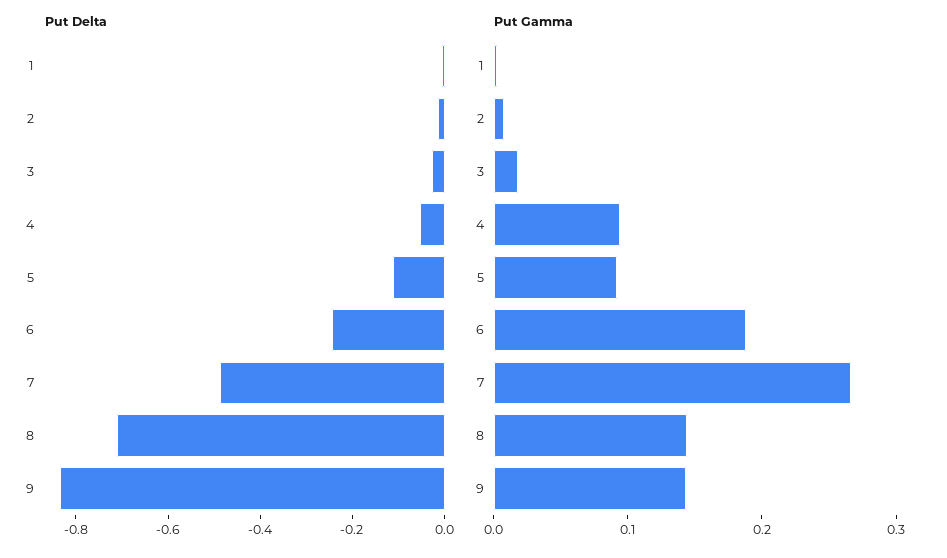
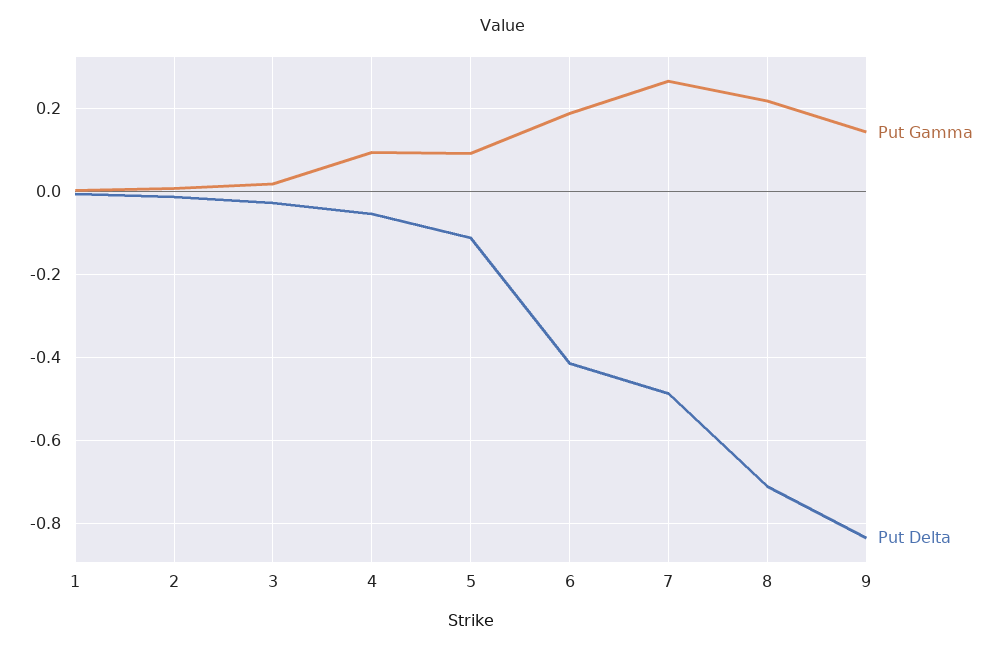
  {
    "Put Delta": {
      "1": 0,
      "2": -0.02,
      "3": -0.02,
      "4": -0.06,
      "5": -0.12,
-     "6": -0.25,
+     "6": -0.42,
      "7": -0.48,
      "8": -0.72,
      "9": -0.84
    },
    "Put Gamma": {
      "1": 0,
      "2": 0,
      "3": 0.02,
      "4": 0.1,
      "5": 0.1,
      "6": 0.18,
      "7": 0.26,
-     "8": 0.14,
+     "8": 0.22,
      "9": 0.14
    }
  }

